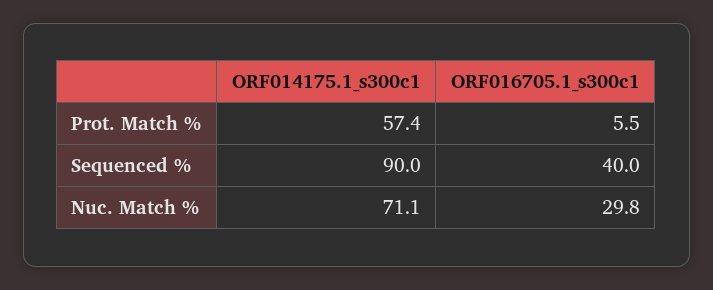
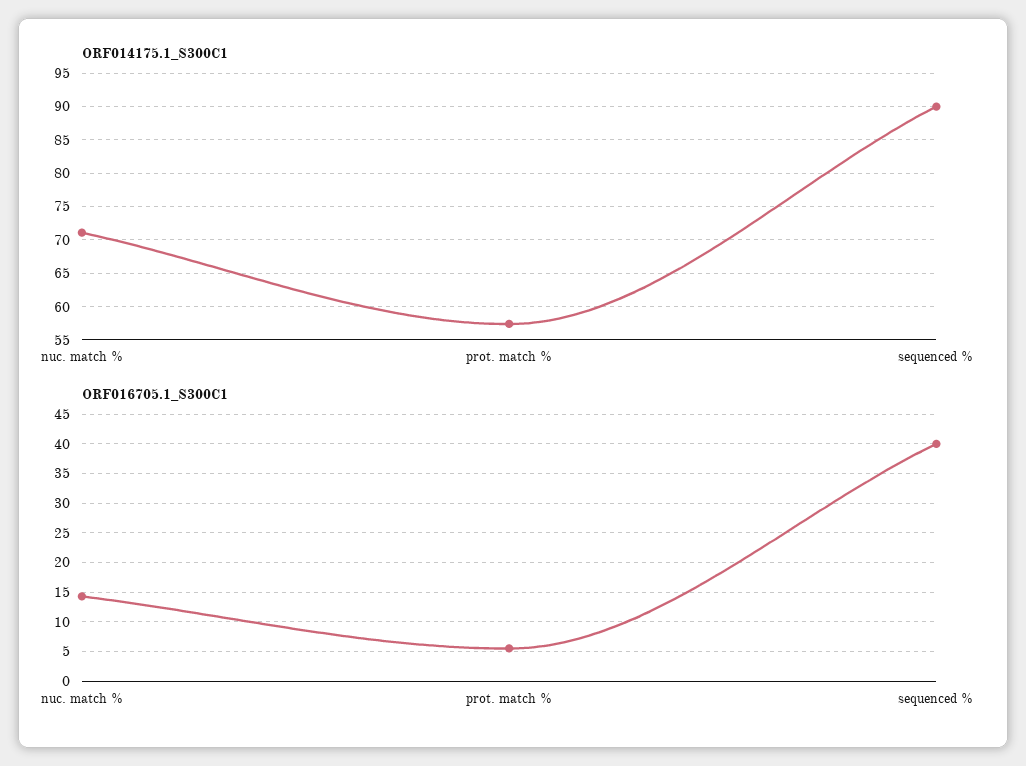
  {
    "ORF014175.1_s300c1": {
      "Prot. Match %": 57.4,
      "Sequenced %": 90,
      "Nuc. Match %": 71.1
    },
    "ORF016705.1_s300c1": {
      "Prot. Match %": 5.5,
      "Sequenced %": 40,
-     "Nuc. Match %": 29.8
+     "Nuc. Match %": 15
    }
  }

